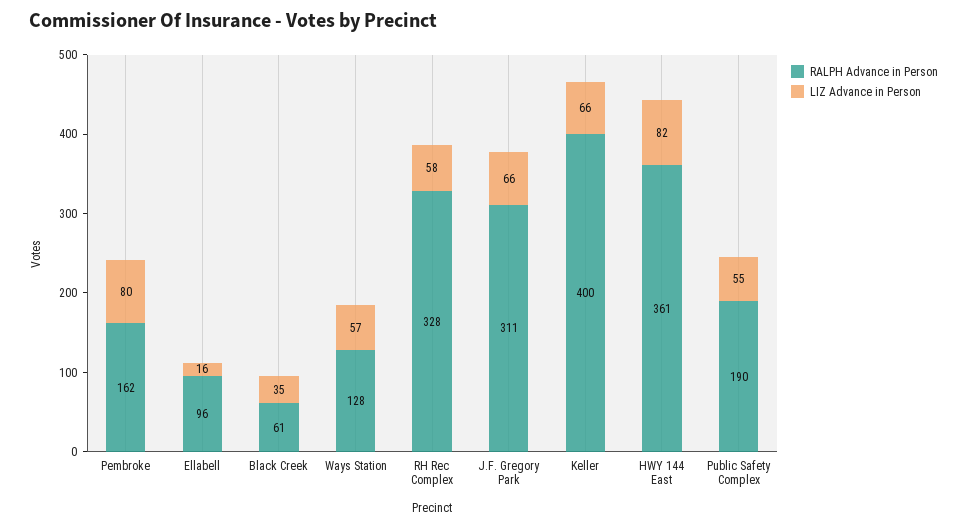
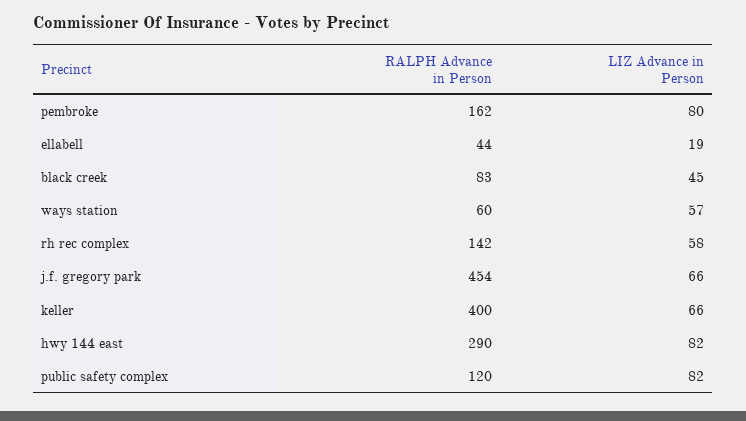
  {
    "RALPH Advance in Person": {
      "Pembroke": 162,
-     "Ellabell": 96,
+     "Ellabell": 44,
-     "Black Creek": 61,
+     "Black Creek": 83,
-     "Ways Station": 128,
+     "Ways Station": 60,
-     "RH Rec Complex": 328,
+     "RH Rec Complex": 142,
-     "J.F. Gregory Park": 311,
+     "J.F. Gregory Park": 454,
      "Keller": 400,
-     "HWY 144 East": 361,
+     "HWY 144 East": 290,
-     "Public Safety Complex": 190
+     "Public Safety Complex": 120
    },
    "LIZ Advance in Person": {
      "Pembroke": 80,
-     "Ellabell": 16,
+     "Ellabell": 19,
-     "Black Creek": 35,
+     "Black Creek": 45,
      "Ways Station": 57,
      "RH Rec Complex": 58,
      "J.F. Gregory Park": 66,
      "Keller": 66,
      "HWY 144 East": 82,
-     "Public Safety Complex": 55
+     "Public Safety Complex": 82
    }
  }

